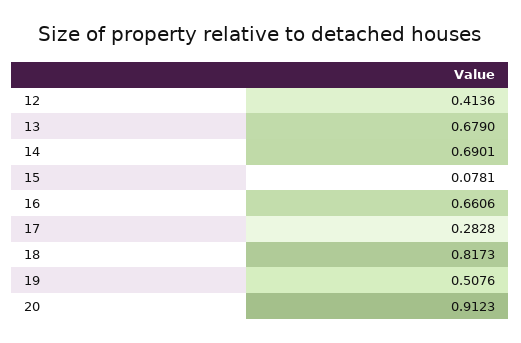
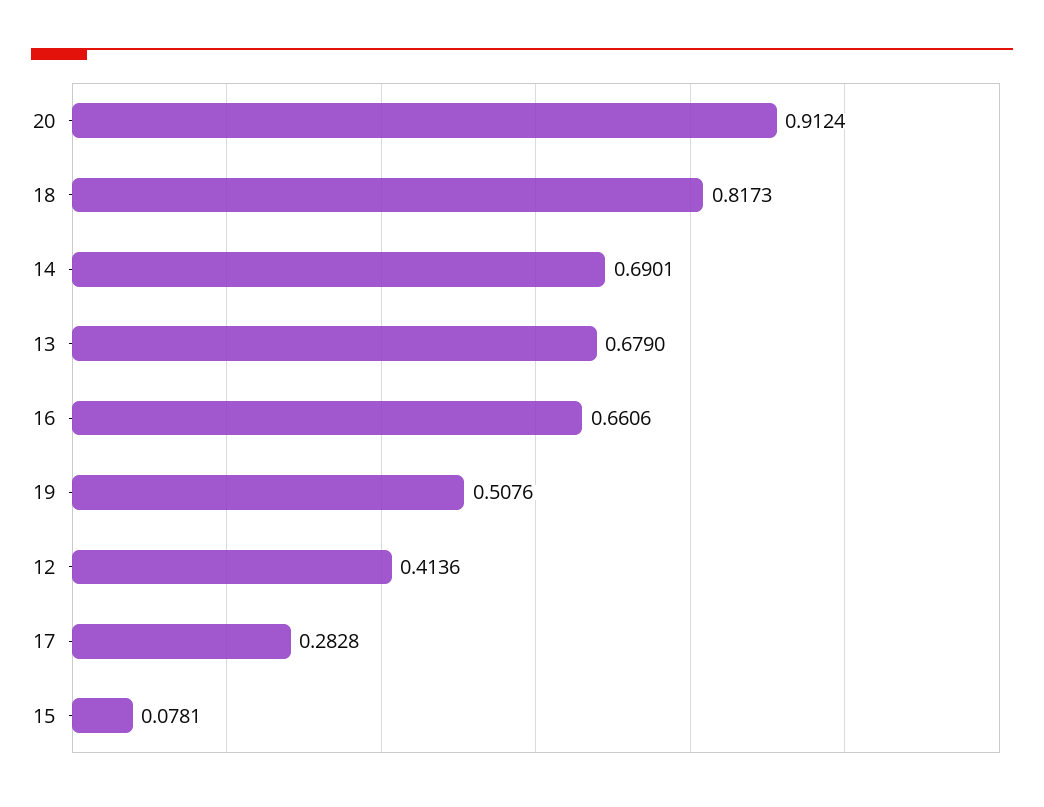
  {
    "12": 0.4136,
    "13": 0.679,
    "14": 0.6901,
    "15": 0.0781,
    "16": 0.6606,
    "17": 0.2828,
    "18": 0.8173,
    "19": 0.5076,
-   "20": 0.9123
+   "20": 0.9124
  }

